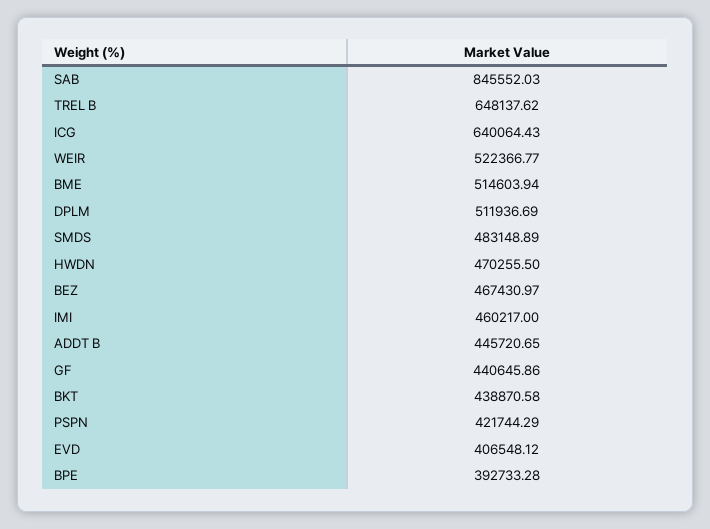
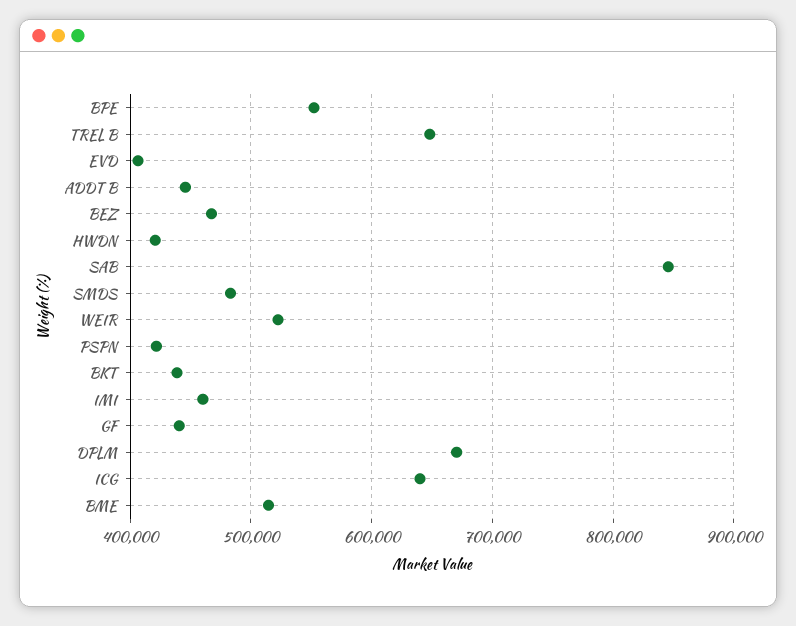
  {
    "SAB": 845552.03,
    "TREL B": 648137.62,
    "ICG": 640064.43,
    "WEIR": 522366.77,
    "BME": 514603.94,
-   "DPLM": 511936.69,
+   "DPLM": 670000,
    "SMDS": 483148.89,
-   "HWDN": 470255.5,
+   "HWDN": 420000,
    "BEZ": 467430.97,
    "IMI": 460217,
    "ADDT B": 445720.65,
    "GF": 440645.86,
    "BKT": 438870.58,
    "PSPN": 421744.29,
    "EVD": 406548.12,
-   "BPE": 392733.28
+   "BPE": 550000
  }

